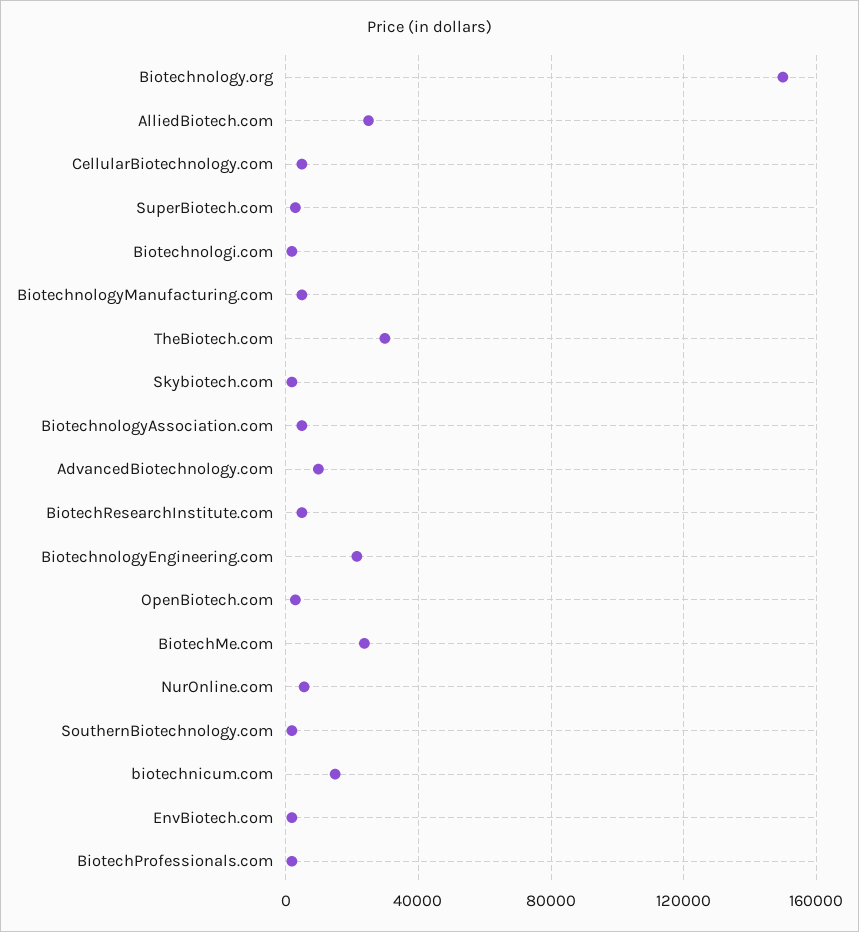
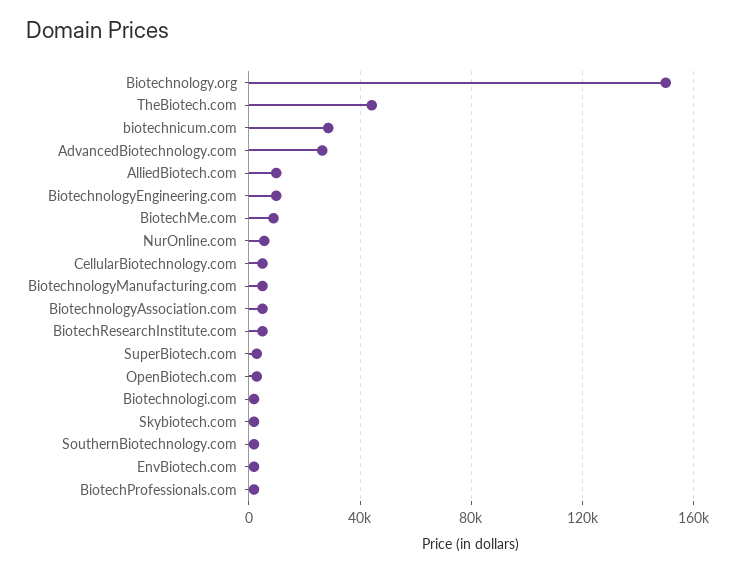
  {
    "Biotechnology.org": 150000,
-   "AlliedBiotech.com": 25000,
+   "AlliedBiotech.com": 10000,
    "CellularBiotechnology.com": 5000,
    "SuperBiotech.com": 5000,
    "Biotechnologi.com": 0,
    "BiotechnologyManufacturing.com": 5000,
-   "TheBiotech.com": 30000,
+   "TheBiotech.com": 45000,
    "Skybiotech.com": 0,
    "BiotechnologyAssociation.com": 5000,
-   "AdvancedBiotechnology.com": 10000,
+   "AdvancedBiotechnology.com": 25000,
    "BiotechResearchInstitute.com": 5000,
-   "BiotechnologyEngineering.com": 20000,
+   "BiotechnologyEngineering.com": 10000,
    "OpenBiotech.com": 5000,
-   "BiotechMe.com": 25000,
+   "BiotechMe.com": 10000,
    "NurOnline.com": 5000,
    "SouthernBiotechnology.com": 0,
-   "biotechnicum.com": 15000,
+   "biotechnicum.com": 30000,
    "EnvBiotech.com": 0,
    "BiotechProfessionals.com": 0
  }

